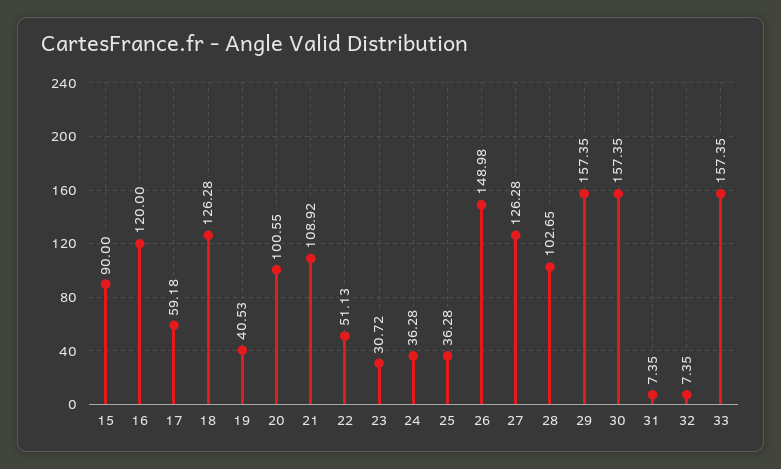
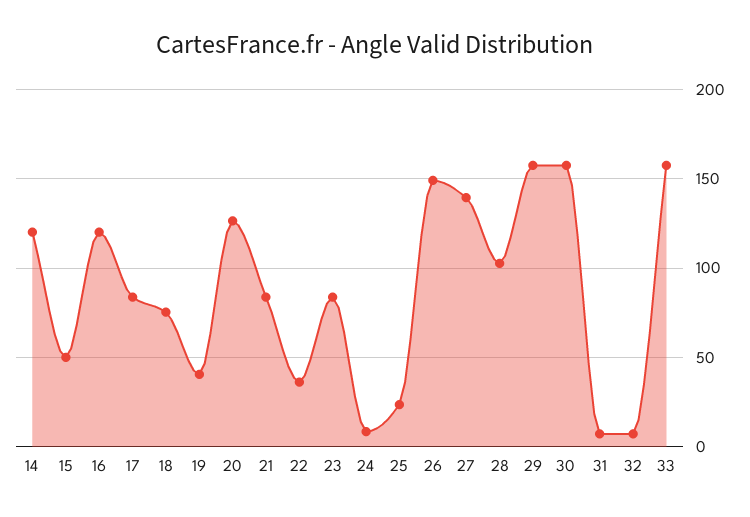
  {
-   "15": 90,
+   "15": 50,
    "16": 120,
-   "17": 59.18,
+   "17": 85,
-   "18": 126.28,
+   "18": 75,
    "19": 40.53,
-   "20": 100.55,
+   "20": 125,
-   "21": 108.92,
+   "21": 85,
-   "22": 51.13,
+   "22": 35,
-   "23": 30.72,
+   "23": 85,
-   "24": 36.28,
+   "24": 10,
-   "25": 36.28,
+   "25": 25,
    "26": 148.98,
-   "27": 126.28,
+   "27": 140,
    "28": 102.65,
    "29": 157.35,
    "30": 157.35,
    "31": 7.35,
    "32": 7.35,
-   "33": 157.35
+   "33": 157.35,
+   "14": 120
  }

